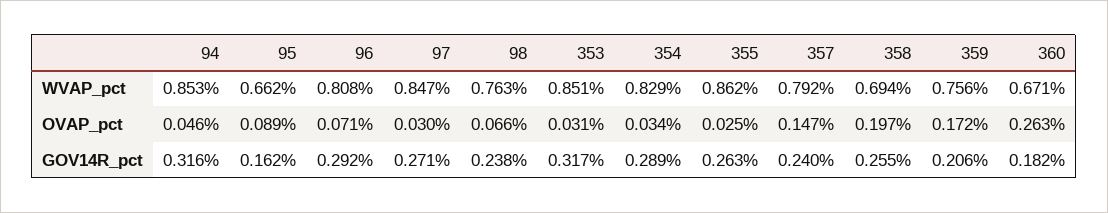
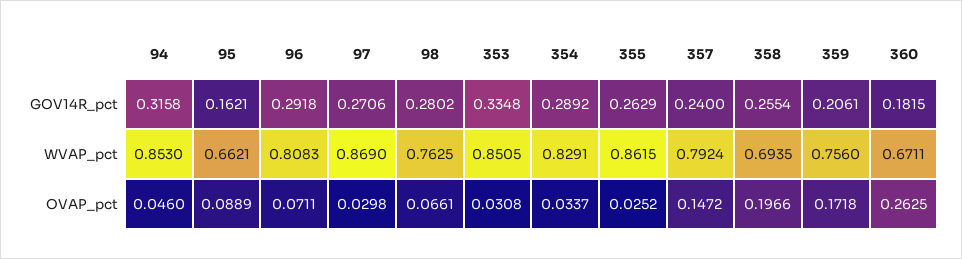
  {
    "94": {
      "WVAP_pct": 0.853,
      "OVAP_pct": 0.046,
      "GOV14R_pct": 0.3158
    },
    "95": {
      "WVAP_pct": 0.6621,
      "OVAP_pct": 0.0889,
      "GOV14R_pct": 0.1621
    },
    "96": {
      "WVAP_pct": 0.8083,
      "OVAP_pct": 0.0711,
      "GOV14R_pct": 0.2918
    },
    "97": {
-     "WVAP_pct": 0.847,
+     "WVAP_pct": 0.869,
      "OVAP_pct": 0.0298,
      "GOV14R_pct": 0.2706
    },
    "98": {
      "WVAP_pct": 0.7625,
      "OVAP_pct": 0.0661,
-     "GOV14R_pct": 0.238
+     "GOV14R_pct": 0.2802
    },
    "353": {
      "WVAP_pct": 0.8505,
      "OVAP_pct": 0.0308,
-     "GOV14R_pct": 0.317
+     "GOV14R_pct": 0.3348
    },
    "354": {
      "WVAP_pct": 0.8291,
      "OVAP_pct": 0.0337,
      "GOV14R_pct": 0.2892
    },
    "355": {
      "WVAP_pct": 0.8615,
      "OVAP_pct": 0.0252,
      "GOV14R_pct": 0.2629
    },
    "357": {
      "WVAP_pct": 0.7924,
      "OVAP_pct": 0.1472,
      "GOV14R_pct": 0.24
    },
    "358": {
      "WVAP_pct": 0.6935,
      "OVAP_pct": 0.1966,
      "GOV14R_pct": 0.2554
    },
    "359": {
      "WVAP_pct": 0.756,
      "OVAP_pct": 0.1718,
      "GOV14R_pct": 0.2061
    },
    "360": {
      "WVAP_pct": 0.6711,
      "OVAP_pct": 0.2625,
      "GOV14R_pct": 0.1815
    }
  }

